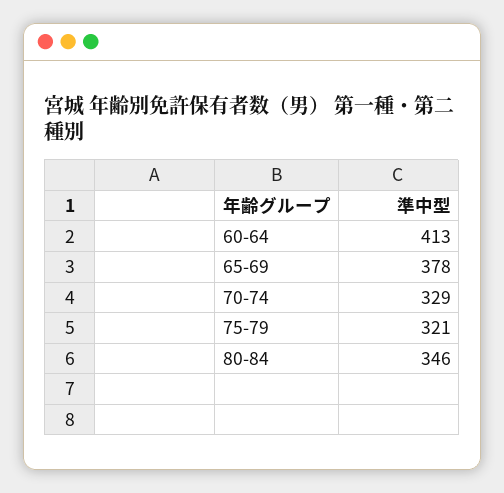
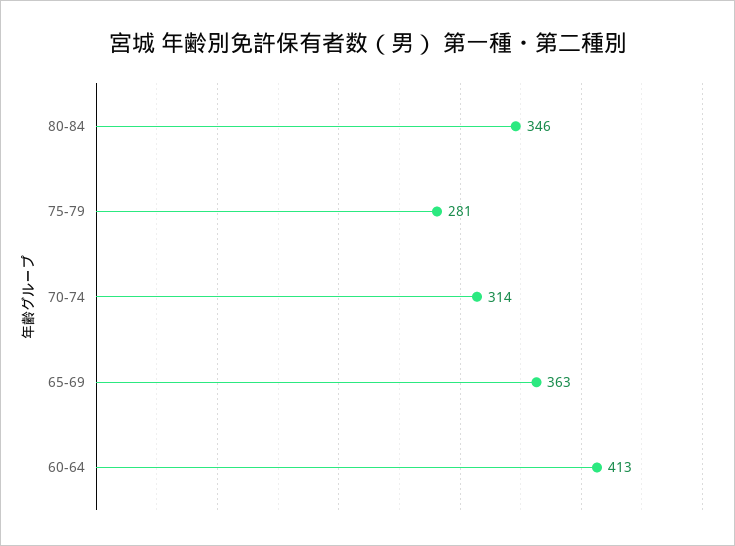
  {
    "60-64": 413,
-   "65-69": 378,
+   "65-69": 363,
-   "70-74": 329,
+   "70-74": 314,
-   "75-79": 321,
+   "75-79": 281,
    "80-84": 346
  }

